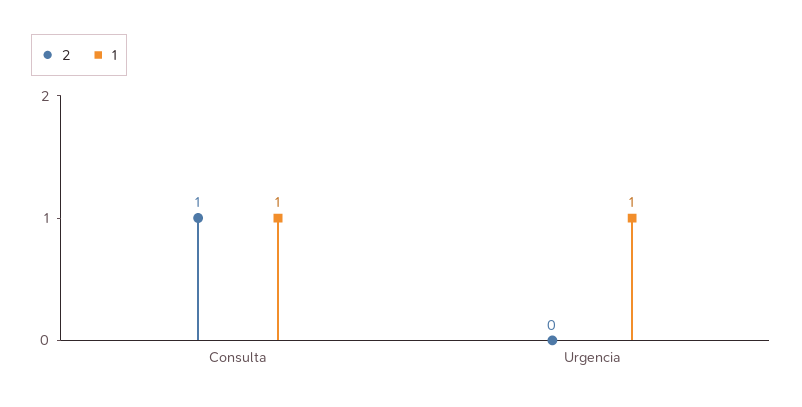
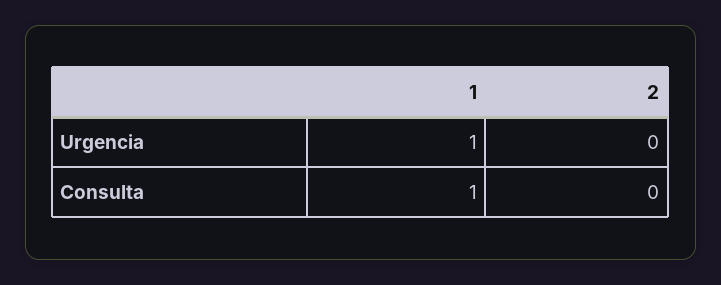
  {
    "2": {
-     "Consulta": 1,
+     "Consulta": 0,
      "Urgencia": 0
    },
    "1": {
      "Consulta": 1,
      "Urgencia": 1
    }
  }

